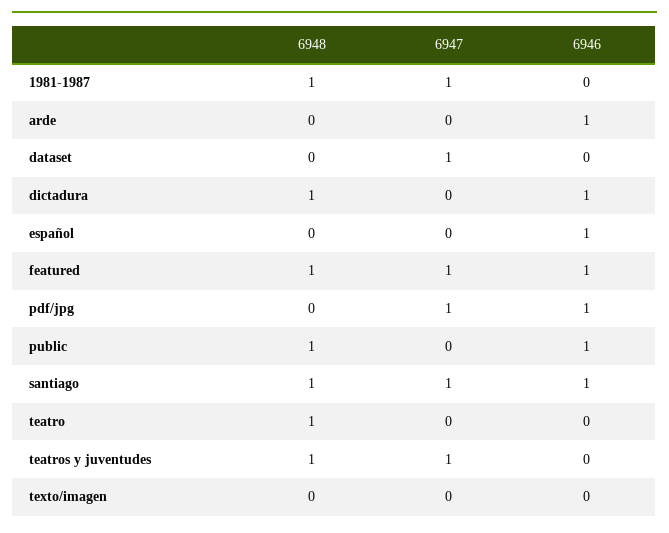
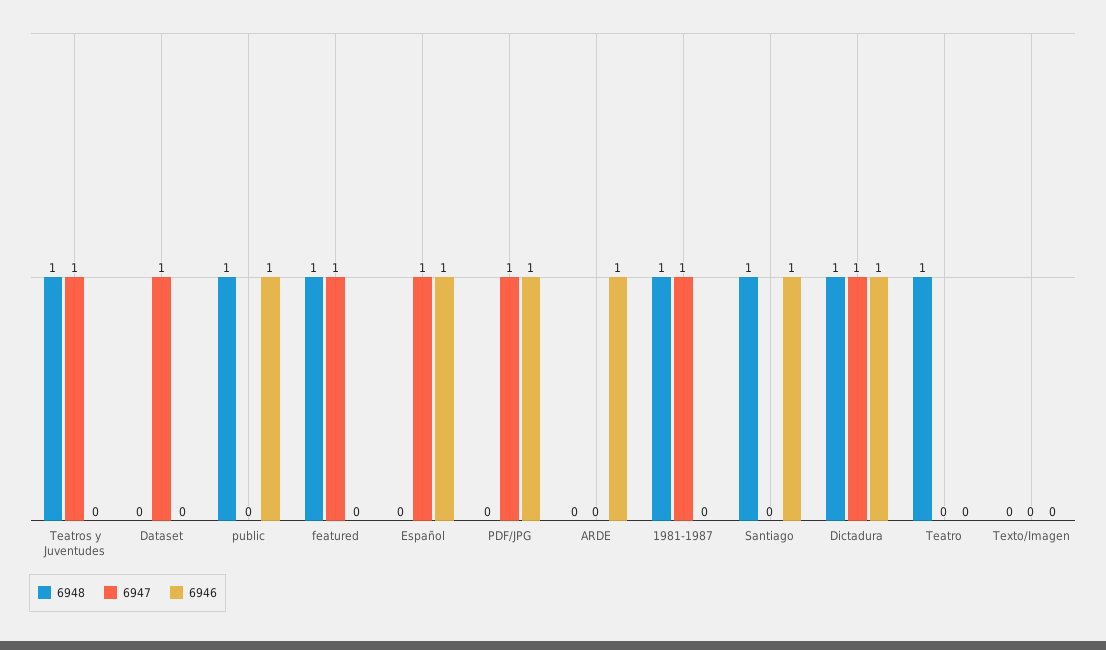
  {
    "6948": {
      "1981-1987": 1,
      "arde": 0,
      "dataset": 0,
      "dictadura": 1,
      "español": 0,
      "featured": 1,
      "pdf/jpg": 0,
      "public": 1,
      "santiago": 1,
      "teatro": 1,
      "teatros y juventudes": 1,
      "texto/imagen": 0
    },
    "6947": {
      "1981-1987": 1,
      "arde": 0,
      "dataset": 1,
-     "dictadura": 0,
+     "dictadura": 1,
-     "español": 0,
+     "español": 1,
      "featured": 1,
      "pdf/jpg": 1,
      "public": 0,
-     "santiago": 1,
+     "santiago": 0,
      "teatro": 0,
      "teatros y juventudes": 1,
      "texto/imagen": 0
    },
    "6946": {
      "1981-1987": 0,
      "arde": 1,
      "dataset": 0,
      "dictadura": 1,
      "español": 1,
-     "featured": 1,
+     "featured": 0,
      "pdf/jpg": 1,
      "public": 1,
      "santiago": 1,
      "teatro": 0,
      "teatros y juventudes": 0,
      "texto/imagen": 0
    }
  }

